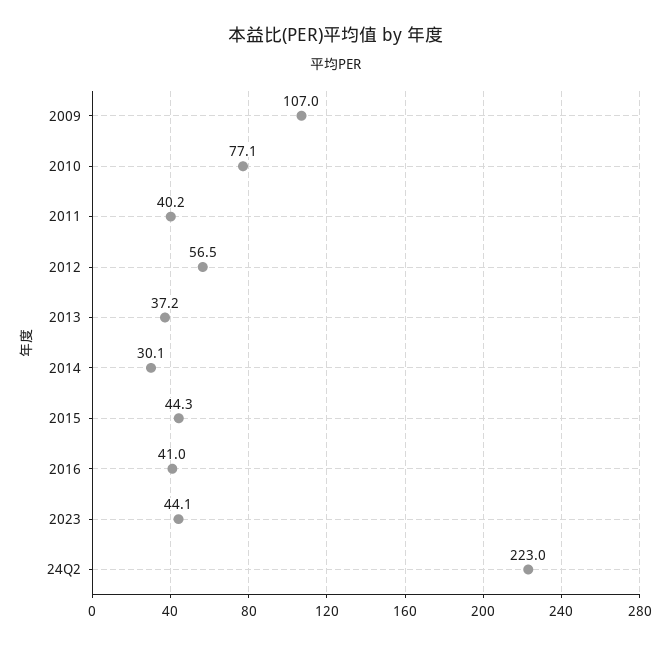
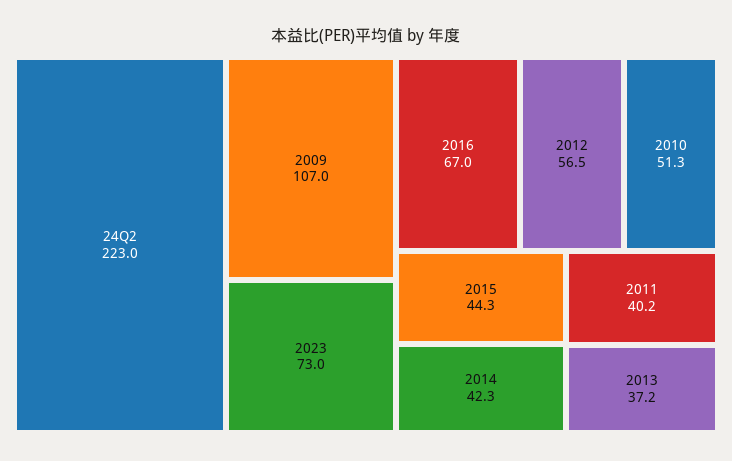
  {
    "2009": 107,
-   "2010": 77.1,
+   "2010": 51.3,
    "2011": 40.2,
    "2012": 56.5,
    "2013": 37.2,
-   "2014": 30.1,
+   "2014": 42.3,
    "2015": 44.3,
-   "2016": 41,
+   "2016": 67,
-   "2023": 44.1,
+   "2023": 73,
    "24Q2": 223
  }

